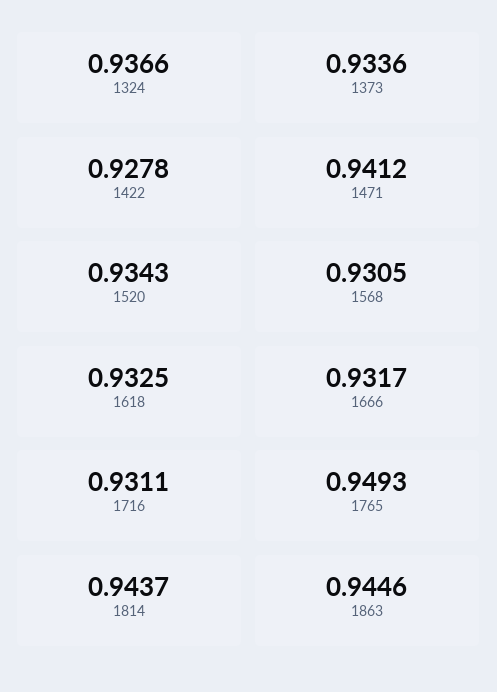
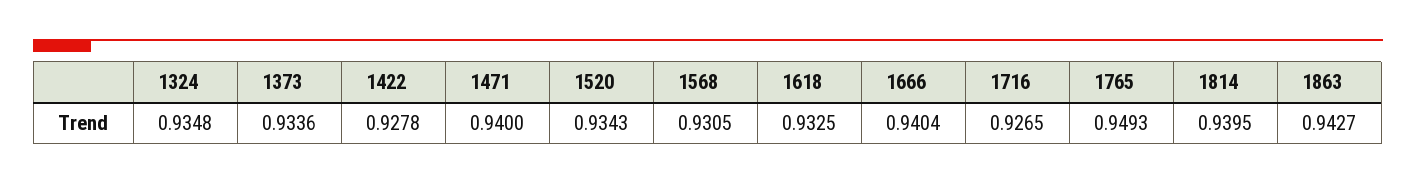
  {
-   "1324": 0.9366,
+   "1324": 0.9348,
    "1373": 0.9336,
    "1422": 0.9278,
-   "1471": 0.9412,
+   "1471": 0.94,
    "1520": 0.9343,
    "1568": 0.9305,
    "1618": 0.9325,
-   "1666": 0.9317,
+   "1666": 0.9404,
-   "1716": 0.9311,
+   "1716": 0.9265,
    "1765": 0.9493,
-   "1814": 0.9437,
+   "1814": 0.9395,
-   "1863": 0.9446
+   "1863": 0.9427
  }

